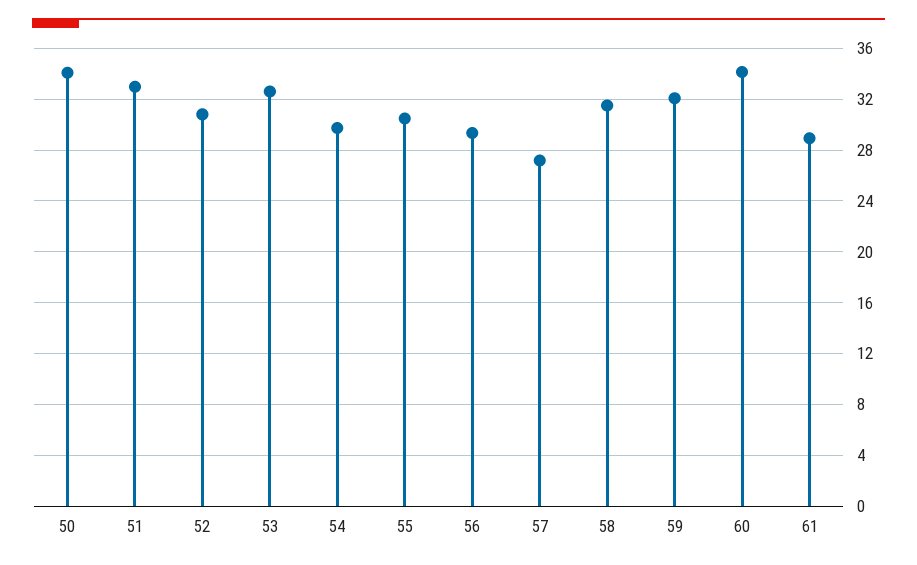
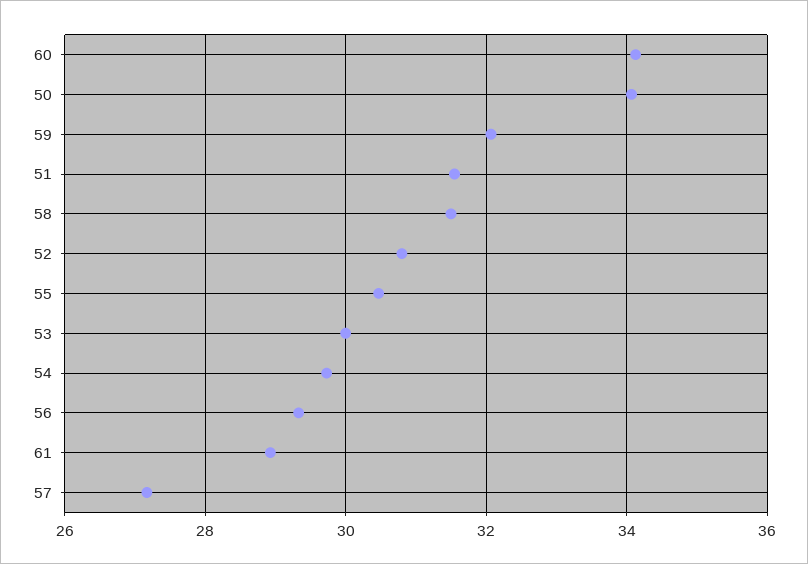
  {
    "50": 34,
-   "51": 33,
+   "51": 31.6,
    "52": 30.8,
-   "53": 32.5,
+   "53": 30,
    "54": 29.8,
    "55": 30.4,
    "56": 29.4,
    "57": 27.2,
    "58": 31.6,
    "59": 32,
    "60": 34.2,
    "61": 29
  }

